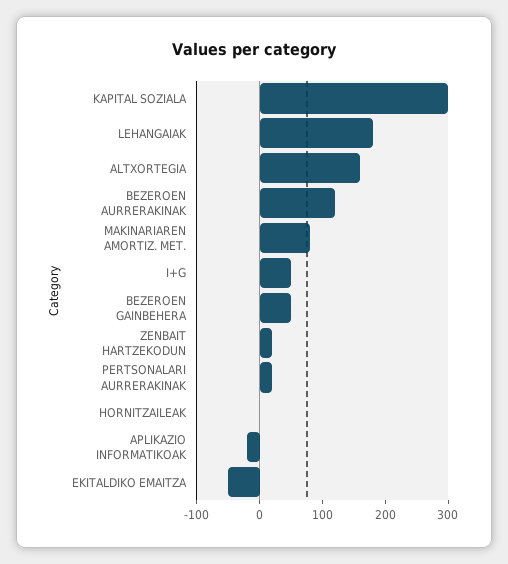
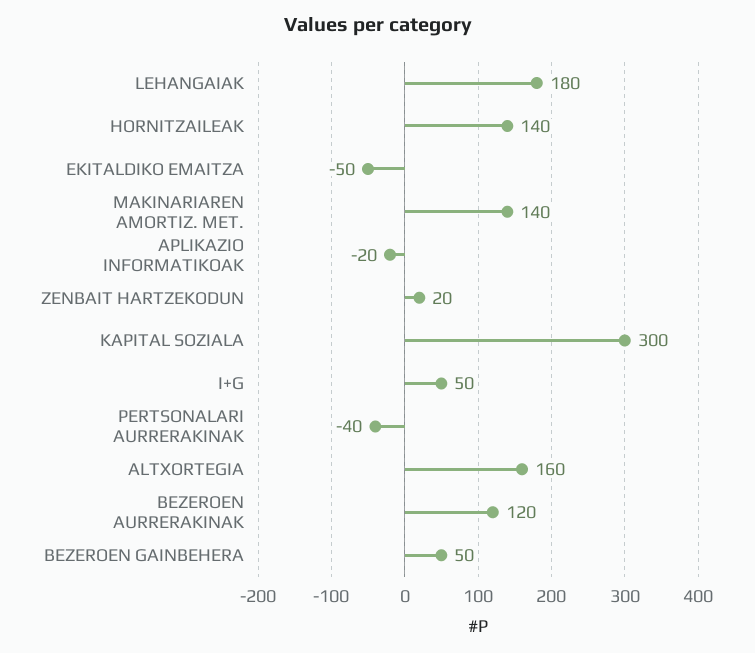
  {
    "KAPITAL SOZIALA": 300,
    "LEHANGAIAK": 180,
    "ALTXORTEGIA": 160,
    "BEZEROEN AURRERAKINAK": 120,
-   "MAKINARIAREN AMORTIZ. MET.": 80,
+   "MAKINARIAREN AMORTIZ. MET.": 140,
    "I+G": 50,
    "BEZEROEN GAINBEHERA": 50,
    "ZENBAIT HARTZEKODUN": 20,
-   "PERTSONALARI AURRERAKINAK": 20,
+   "PERTSONALARI AURRERAKINAK": -40,
-   "HORNITZAILEAK": 0,
+   "HORNITZAILEAK": 140,
    "APLIKAZIO INFORMATIKOAK": -20,
    "EKITALDIKO EMAITZA": -50
  }

